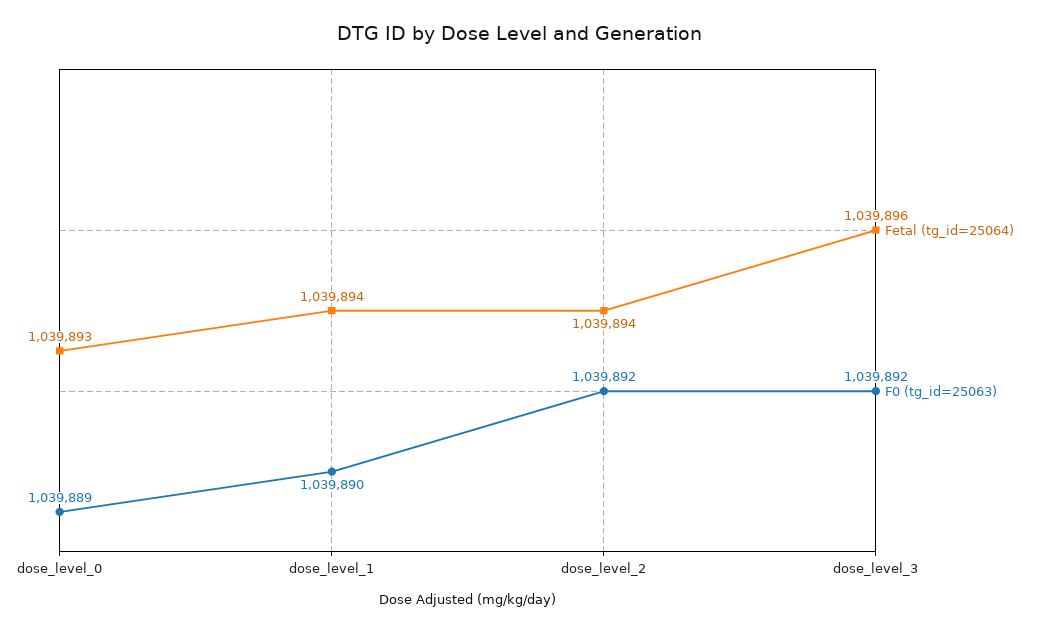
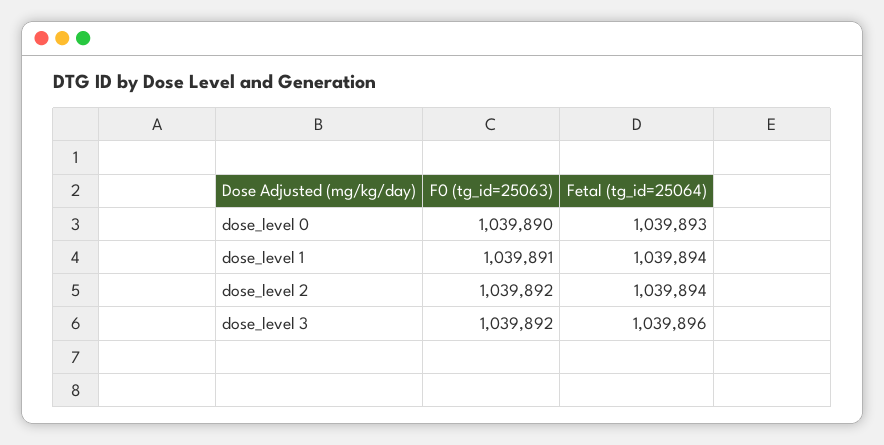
  {
    "Fetal (tg_id=25064)": {
      "dose_level_0": 1039893,
      "dose_level_1": 1039894,
      "dose_level_2": 1039894,
      "dose_level_3": 1039896
    },
    "F0 (tg_id=25063)": {
-     "dose_level_0": 1039889,
+     "dose_level_0": 1039890,
-     "dose_level_1": 1039890,
+     "dose_level_1": 1039891,
      "dose_level_2": 1039892,
      "dose_level_3": 1039892
    }
  }

